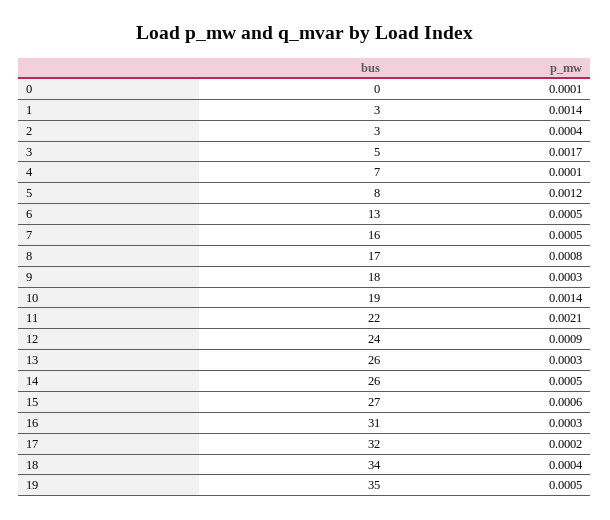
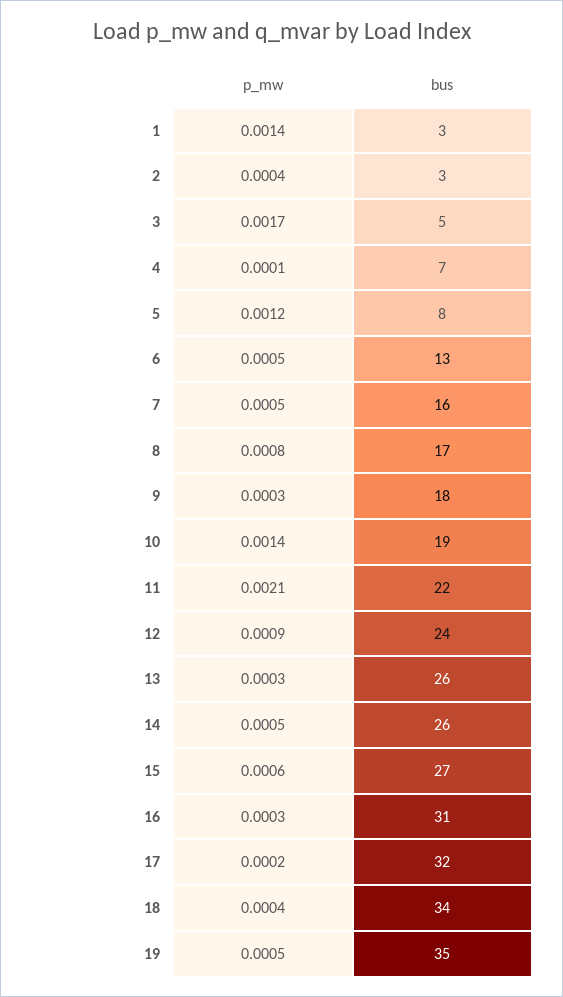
  {
    "bus": {
-     "0": 0,
      "1": 3,
      "2": 3,
      "3": 5,
      "4": 7,
      "5": 8,
      "6": 13,
      "7": 16,
      "8": 17,
      "9": 18,
      "10": 19,
      "11": 22,
      "12": 24,
      "13": 26,
      "14": 26,
      "15": 27,
      "16": 31,
      "17": 32,
      "18": 34,
      "19": 35
    },
    "p_mw": {
-     "0": 0.0001,
      "1": 0.0014,
      "2": 0.0004,
      "3": 0.0017,
      "4": 0.0001,
      "5": 0.0012,
      "6": 0.0005,
      "7": 0.0005,
      "8": 0.0008,
      "9": 0.0003,
      "10": 0.0014,
      "11": 0.0021,
      "12": 0.0009,
      "13": 0.0003,
      "14": 0.0005,
      "15": 0.0006,
      "16": 0.0003,
      "17": 0.0002,
      "18": 0.0004,
      "19": 0.0005
    }
  }

